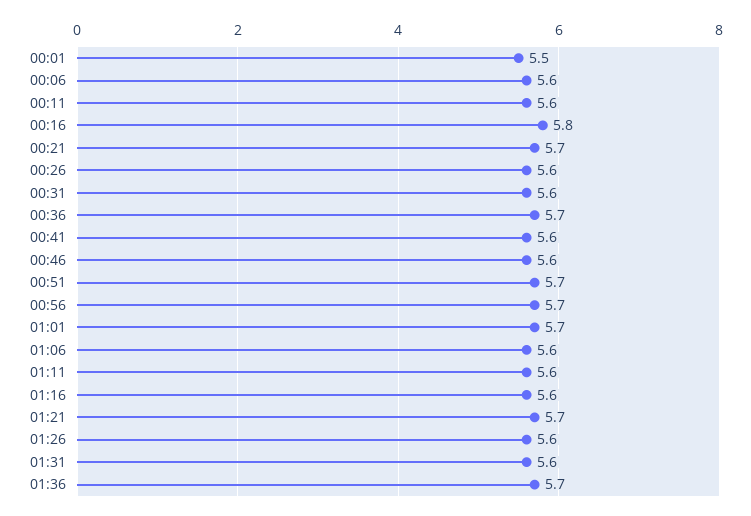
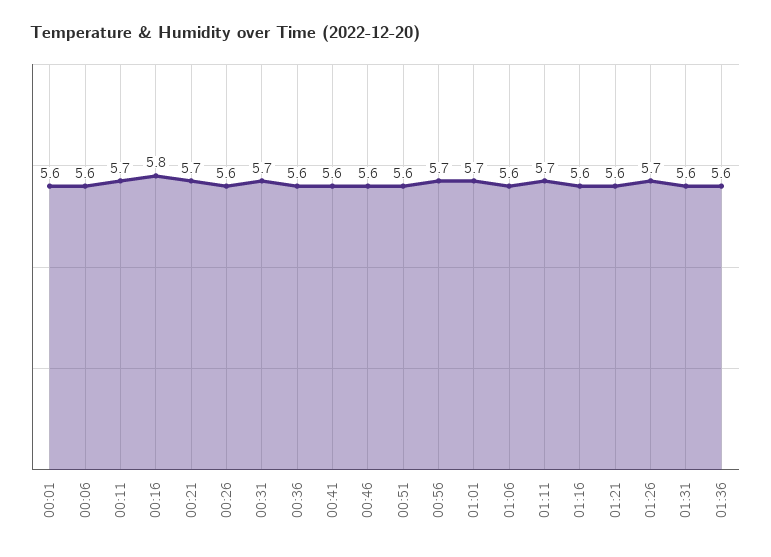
  {
-   "00:01": 5.5,
+   "00:01": 5.6,
    "00:06": 5.6,
-   "00:11": 5.6,
+   "00:11": 5.7,
    "00:16": 5.8,
    "00:21": 5.7,
    "00:26": 5.6,
-   "00:31": 5.6,
+   "00:31": 5.7,
-   "00:36": 5.7,
+   "00:36": 5.6,
    "00:41": 5.6,
    "00:46": 5.6,
-   "00:51": 5.7,
+   "00:51": 5.6,
    "00:56": 5.7,
    "01:01": 5.7,
    "01:06": 5.6,
-   "01:11": 5.6,
+   "01:11": 5.7,
    "01:16": 5.6,
-   "01:21": 5.7,
+   "01:21": 5.6,
-   "01:26": 5.6,
+   "01:26": 5.7,
    "01:31": 5.6,
-   "01:36": 5.7
+   "01:36": 5.6
  }

